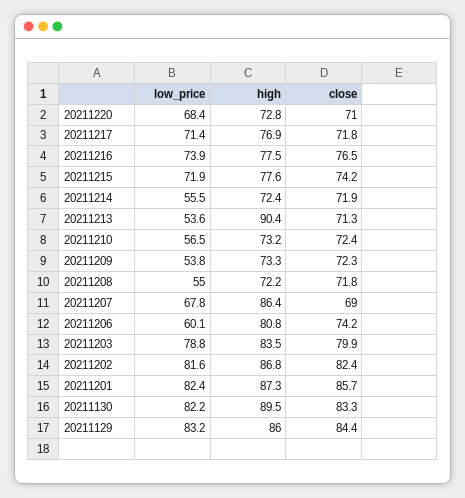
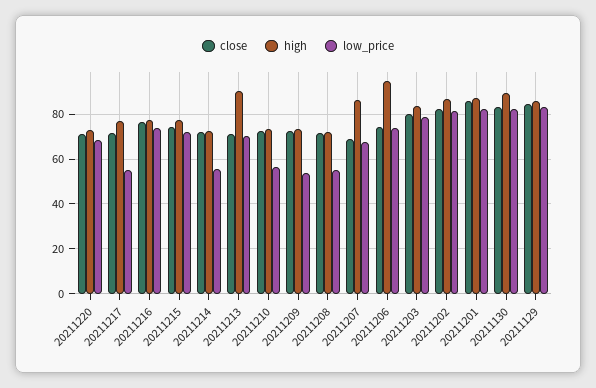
  {
    "low_price": {
      "20211220": 68.4,
-     "20211217": 71.4,
+     "20211217": 55,
      "20211216": 73.9,
      "20211215": 71.9,
      "20211214": 55.5,
-     "20211213": 53.6,
+     "20211213": 70,
      "20211210": 56.5,
      "20211209": 53.8,
      "20211208": 55,
      "20211207": 67.8,
-     "20211206": 60.1,
+     "20211206": 75,
      "20211203": 78.8,
      "20211202": 81.6,
      "20211201": 82.4,
      "20211130": 82.2,
      "20211129": 83.2
    },
    "high": {
      "20211220": 72.8,
      "20211217": 76.9,
      "20211216": 77.5,
      "20211215": 77.6,
      "20211214": 72.4,
      "20211213": 90.4,
      "20211210": 73.2,
      "20211209": 73.3,
      "20211208": 72.2,
      "20211207": 86.4,
-     "20211206": 80.8,
+     "20211206": 95,
      "20211203": 83.5,
      "20211202": 86.8,
      "20211201": 87.3,
      "20211130": 89.5,
      "20211129": 86
    },
    "close": {
      "20211220": 71,
      "20211217": 71.8,
      "20211216": 76.5,
      "20211215": 74.2,
      "20211214": 71.9,
      "20211213": 71.3,
      "20211210": 72.4,
      "20211209": 72.3,
      "20211208": 71.8,
      "20211207": 69,
      "20211206": 74.2,
      "20211203": 79.9,
      "20211202": 82.4,
      "20211201": 85.7,
      "20211130": 83.3,
      "20211129": 84.4
    }
  }

